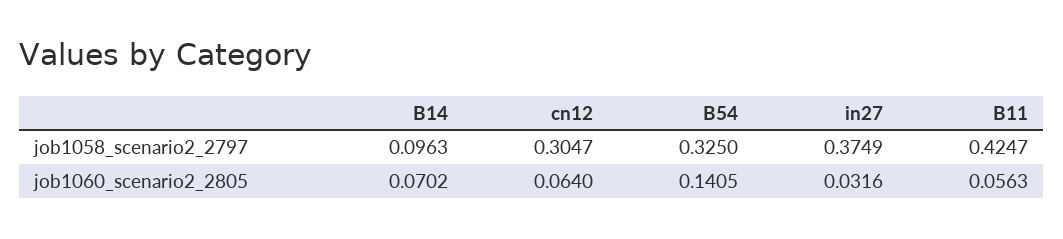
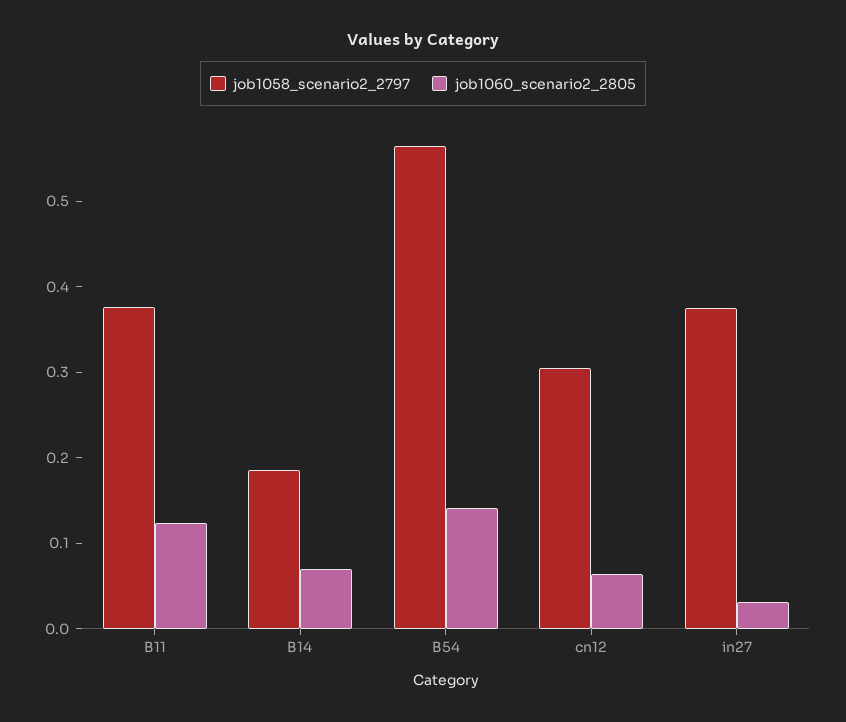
  {
    "job1058_scenario2_2797": {
-     "B14": 0.0963,
+     "B14": 0.18,
      "cn12": 0.3047,
-     "B54": 0.325,
+     "B54": 0.56,
      "in27": 0.3749,
-     "B11": 0.4247
+     "B11": 0.38
    },
    "job1060_scenario2_2805": {
      "B14": 0.0702,
      "cn12": 0.064,
      "B54": 0.1405,
      "in27": 0.0316,
-     "B11": 0.0563
+     "B11": 0.12
    }
  }

